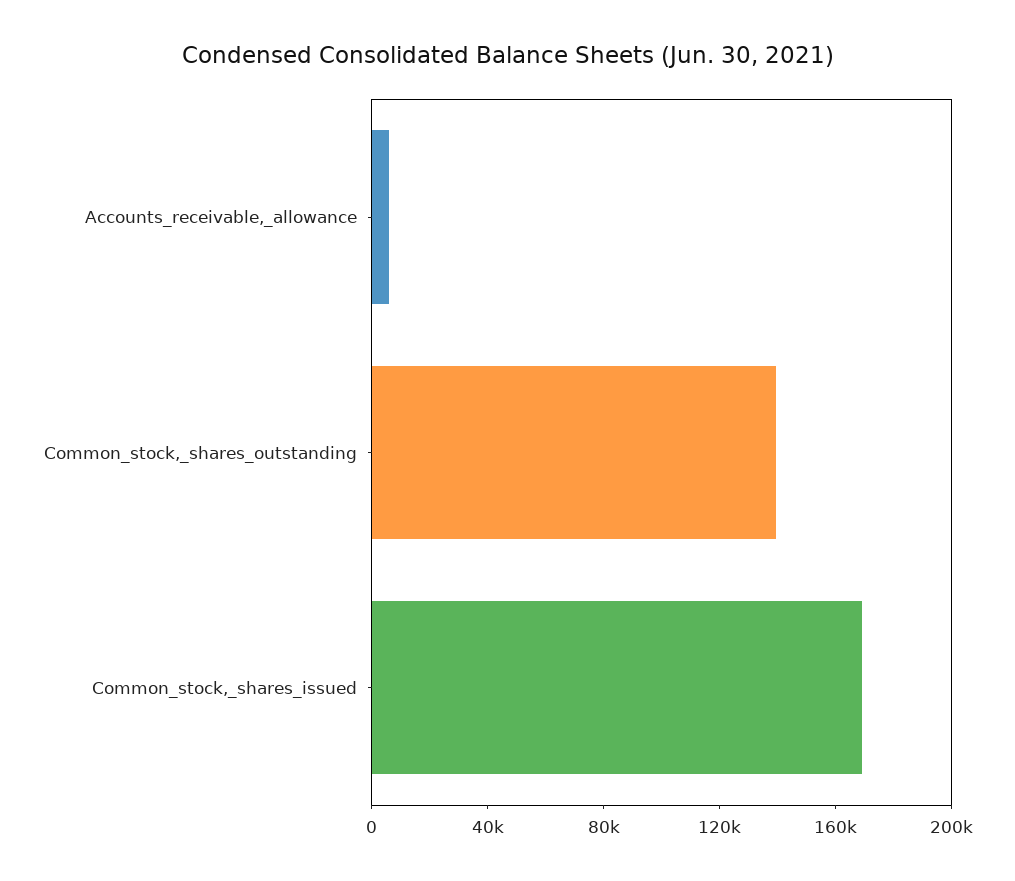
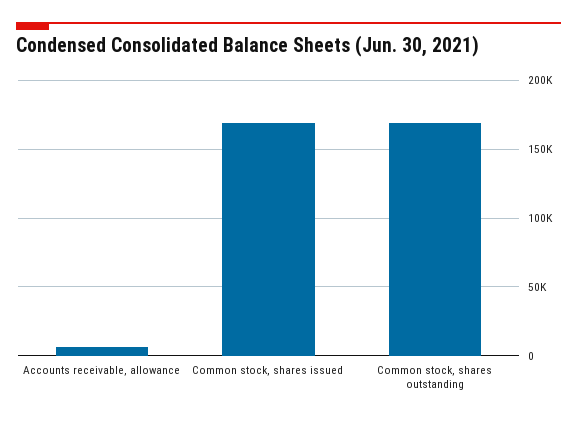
  {
    "Accounts_receivable,_allowance": 5000,
-   "Common_stock,_shares_outstanding": 140000,
+   "Common_stock,_shares_outstanding": 170000,
    "Common_stock,_shares_issued": 170000
  }

